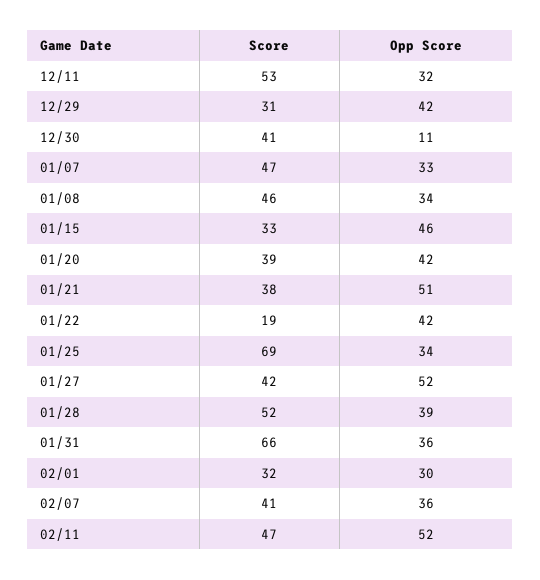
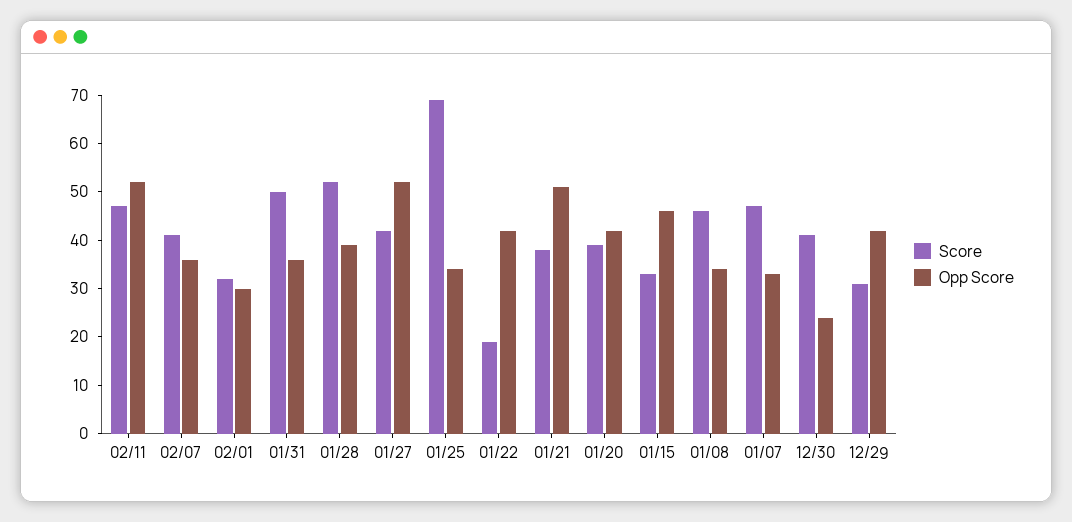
  {
    "Score": {
-     "12/11": 53,
      "12/29": 31,
      "12/30": 41,
      "01/07": 47,
      "01/08": 46,
      "01/15": 33,
      "01/20": 39,
      "01/21": 38,
      "01/22": 19,
      "01/25": 69,
      "01/27": 42,
      "01/28": 52,
-     "01/31": 66,
+     "01/31": 50,
      "02/01": 32,
      "02/07": 41,
      "02/11": 47
    },
    "Opp Score": {
-     "12/11": 32,
      "12/29": 42,
-     "12/30": 11,
+     "12/30": 25,
      "01/07": 33,
      "01/08": 34,
      "01/15": 46,
      "01/20": 42,
      "01/21": 51,
      "01/22": 42,
      "01/25": 34,
      "01/27": 52,
      "01/28": 39,
      "01/31": 36,
      "02/01": 30,
      "02/07": 36,
      "02/11": 52
    }
  }

